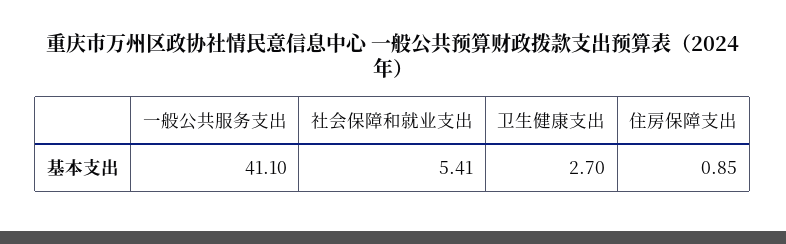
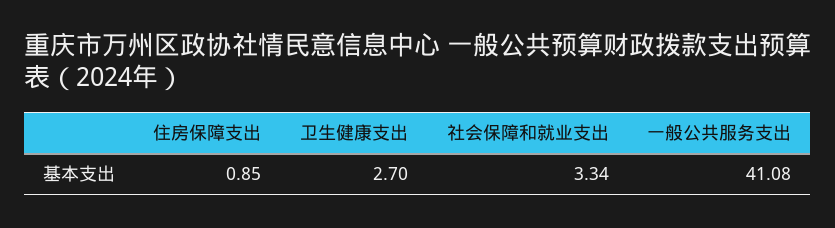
  {
-   "一般公共服务支出": 41.1,
+   "一般公共服务支出": 41.08,
-   "社会保障和就业支出": 5.41,
+   "社会保障和就业支出": 3.34,
    "卫生健康支出": 2.7,
    "住房保障支出": 0.85
  }

